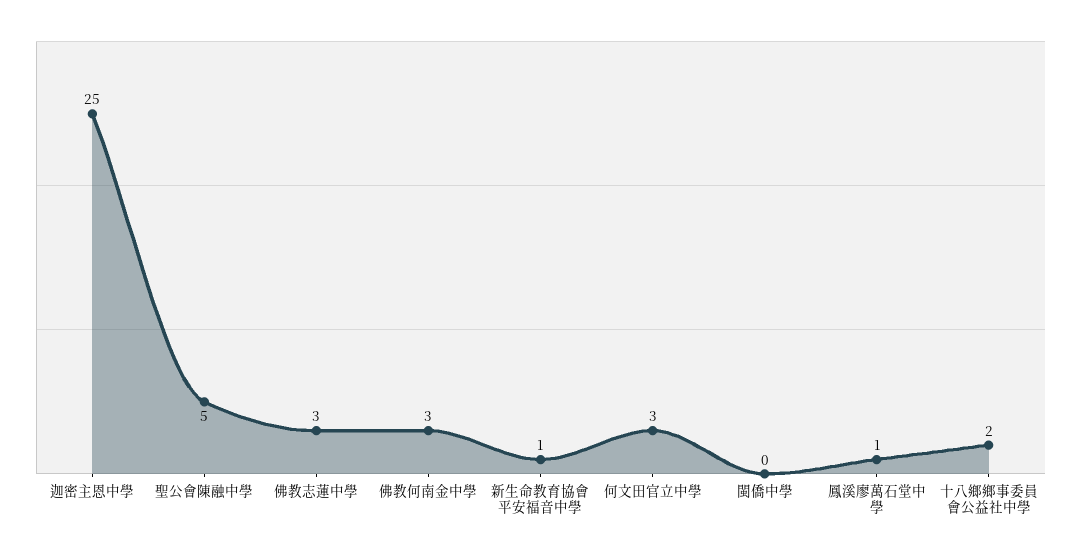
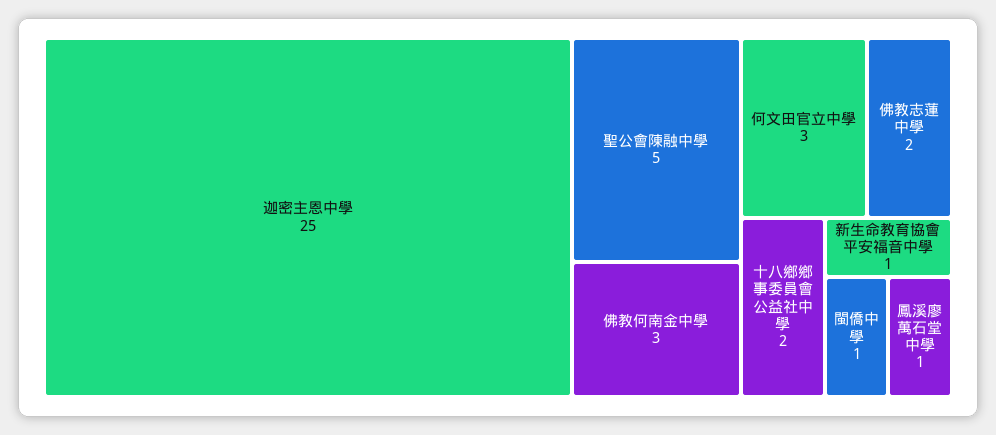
  {
    "迦密主恩中學": 25,
    "聖公會陳融中學": 5,
-   "佛教志蓮中學": 3,
+   "佛教志蓮中學": 2,
    "佛教何南金中學": 3,
    "新生命教育協會平安福音中學": 1,
    "何文田官立中學": 3,
-   "閩僑中學": 0,
+   "閩僑中學": 1,
    "鳳溪廖萬石堂中學": 1,
    "十八鄉鄉事委員會公益社中學": 2
  }

